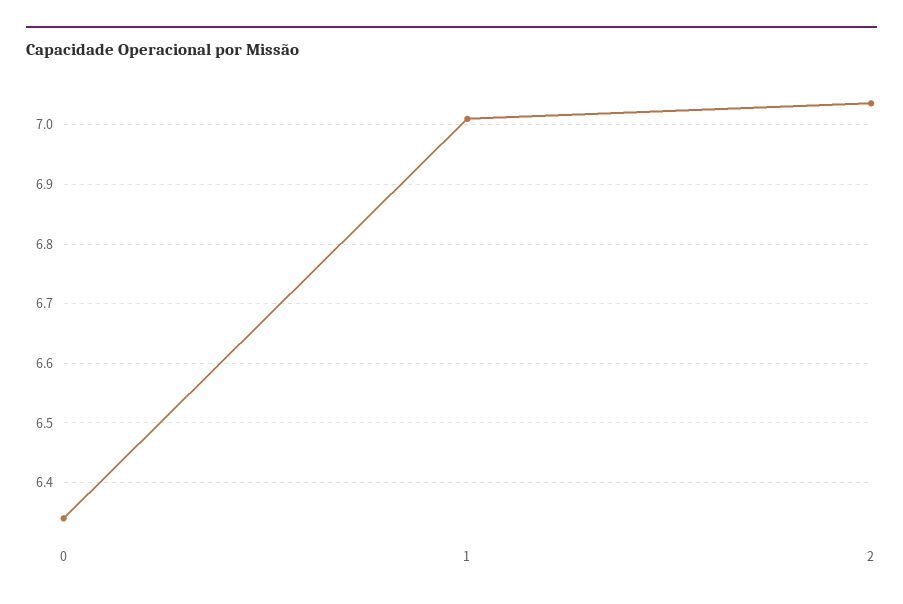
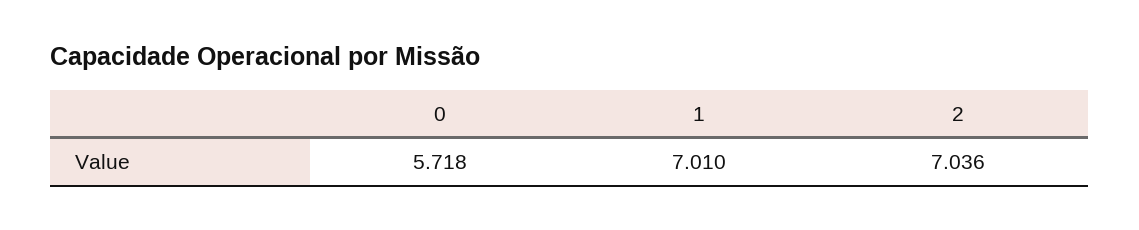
  {
-   "0": 6.34,
+   "0": 5.718,
    "1": 7.01,
    "2": 7.036
  }

